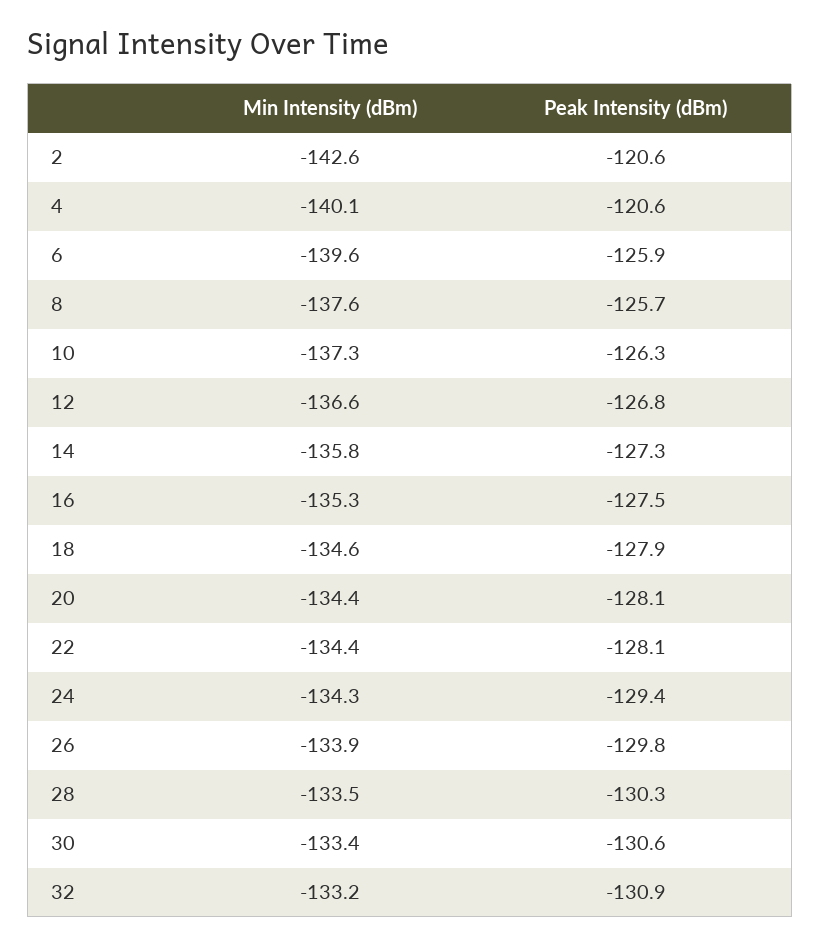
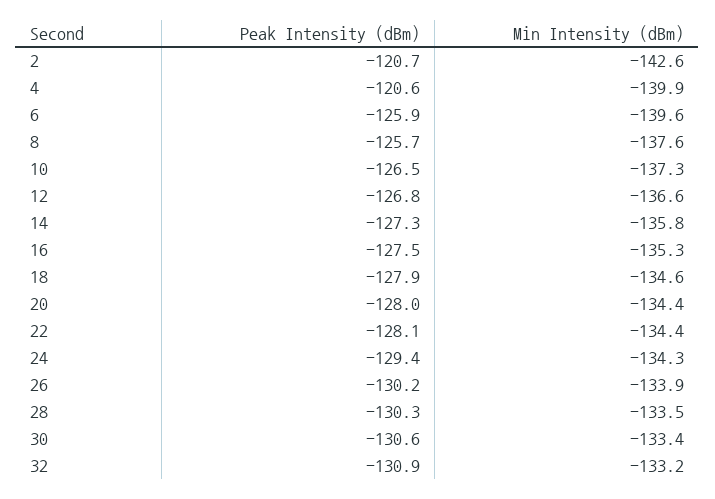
  {
    "Min Intensity (dBm)": {
      "2": -142.6,
-     "4": -140.1,
+     "4": -139.9,
      "6": -139.6,
      "8": -137.6,
      "10": -137.3,
      "12": -136.6,
      "14": -135.8,
      "16": -135.3,
      "18": -134.6,
      "20": -134.4,
      "22": -134.4,
      "24": -134.3,
      "26": -133.9,
      "28": -133.5,
      "30": -133.4,
      "32": -133.2
    },
    "Peak Intensity (dBm)": {
-     "2": -120.6,
+     "2": -120.7,
      "4": -120.6,
      "6": -125.9,
      "8": -125.7,
-     "10": -126.3,
+     "10": -126.5,
      "12": -126.8,
      "14": -127.3,
      "16": -127.5,
      "18": -127.9,
-     "20": -128.1,
+     "20": -128,
      "22": -128.1,
      "24": -129.4,
-     "26": -129.8,
+     "26": -130.2,
      "28": -130.3,
      "30": -130.6,
      "32": -130.9
    }
  }

